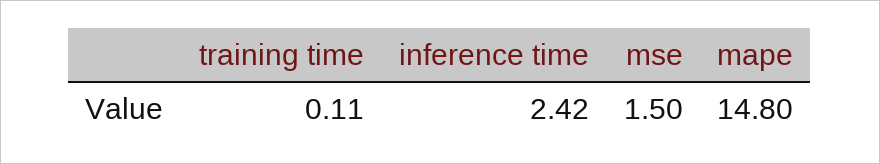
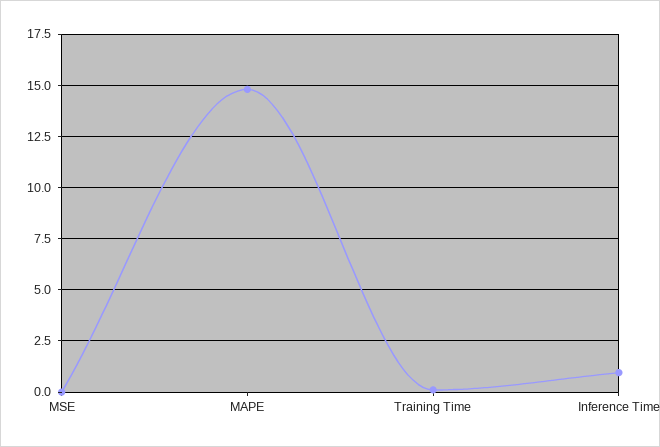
  {
    "training time": 0.11,
-   "inference time": 2.42,
+   "inference time": 1,
-   "mse": 1.5,
+   "mse": 0,
    "mape": 14.8
  }

